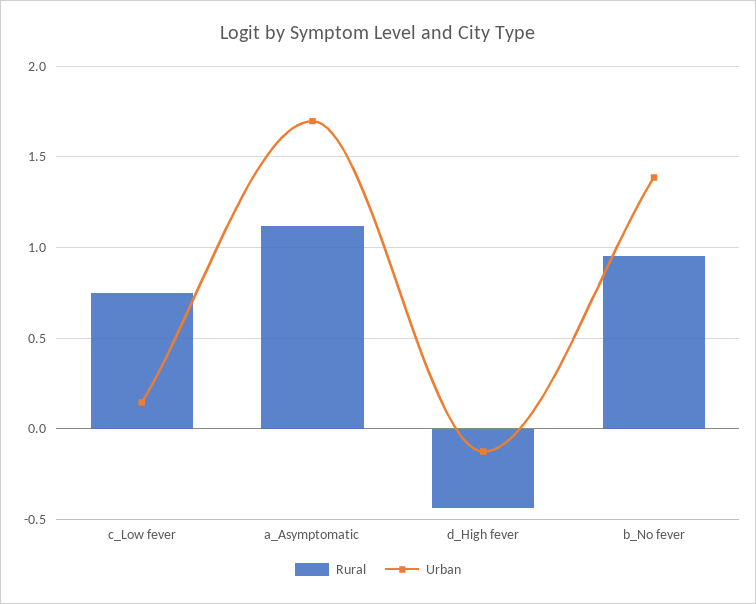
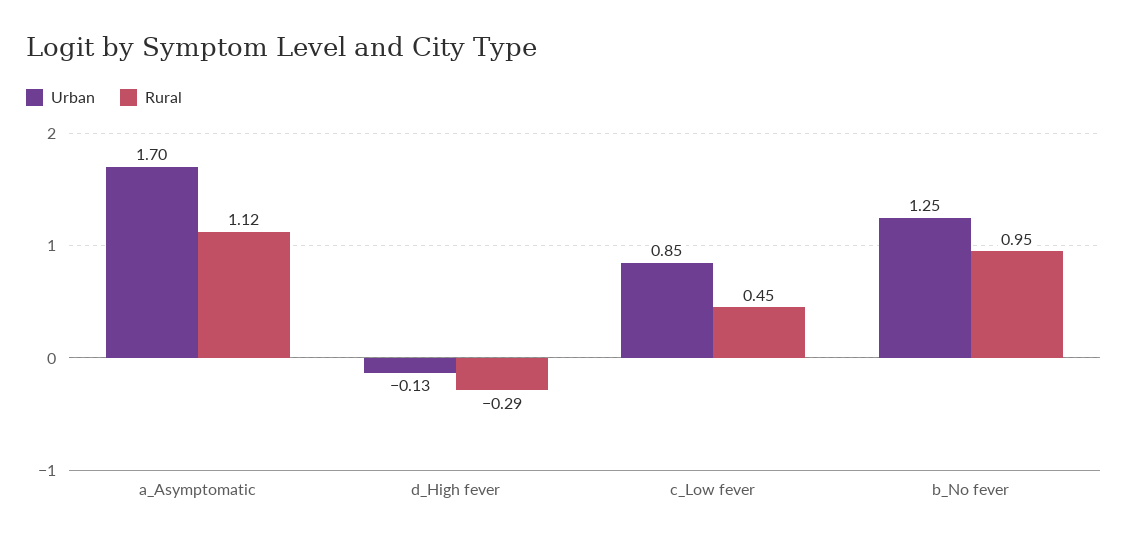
  {
    "Rural": {
-     "c_Low fever": 0.75,
+     "c_Low fever": 0.45,
      "a_Asymptomatic": 1.12,
-     "d_High fever": -0.45,
+     "d_High fever": -0.29,
      "b_No fever": 0.95
    },
    "Urban": {
-     "c_Low fever": 0.15,
+     "c_Low fever": 0.85,
      "a_Asymptomatic": 1.7,
      "d_High fever": -0.13,
-     "b_No fever": 1.4
+     "b_No fever": 1.25
    }
  }

